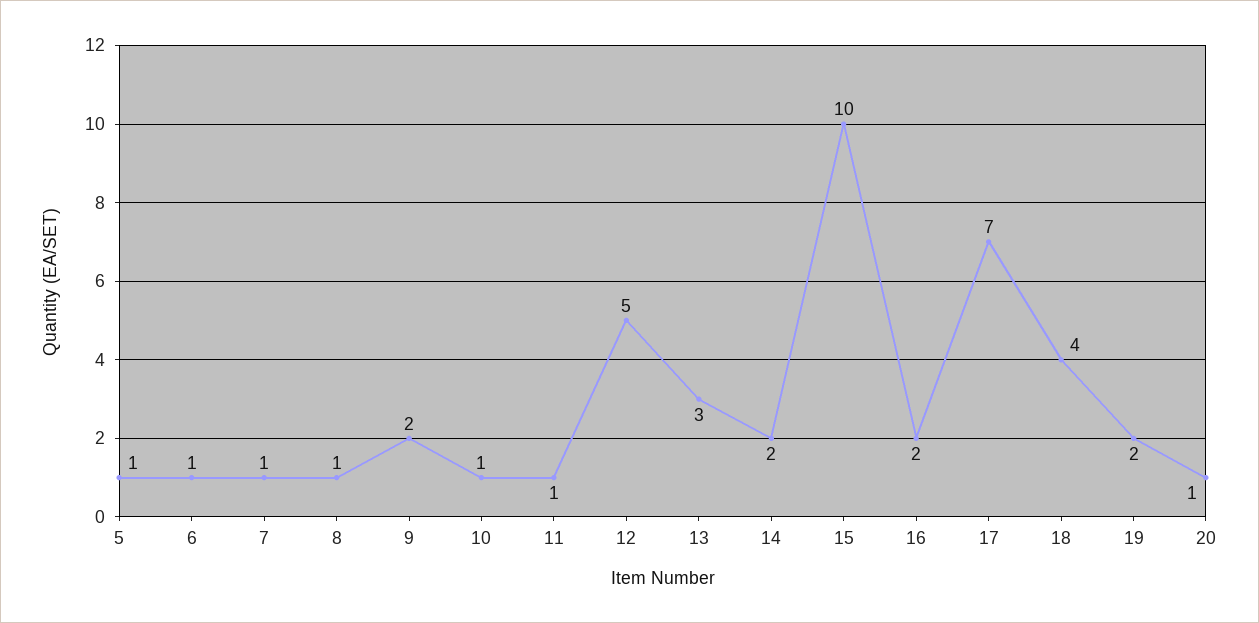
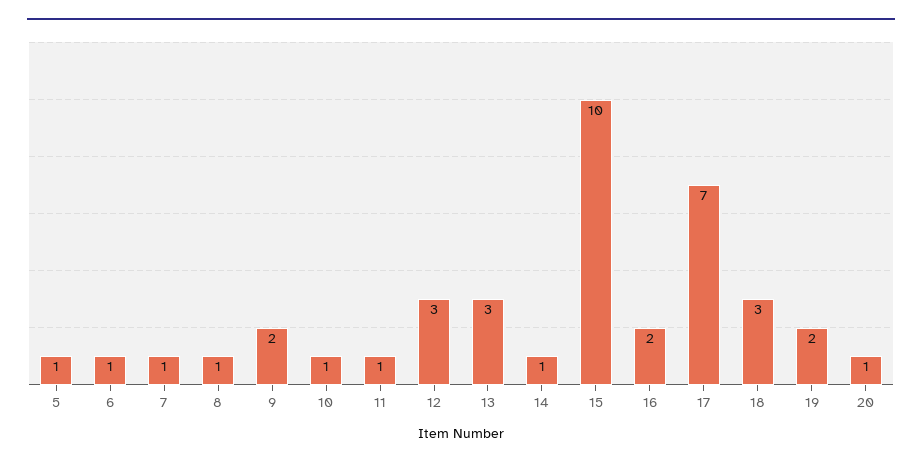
  {
    "5": 1,
    "6": 1,
    "7": 1,
    "8": 1,
    "9": 2,
    "10": 1,
    "11": 1,
-   "12": 5,
+   "12": 3,
    "13": 3,
-   "14": 2,
+   "14": 1,
    "15": 10,
    "16": 2,
    "17": 7,
-   "18": 4,
+   "18": 3,
    "19": 2,
    "20": 1
  }

